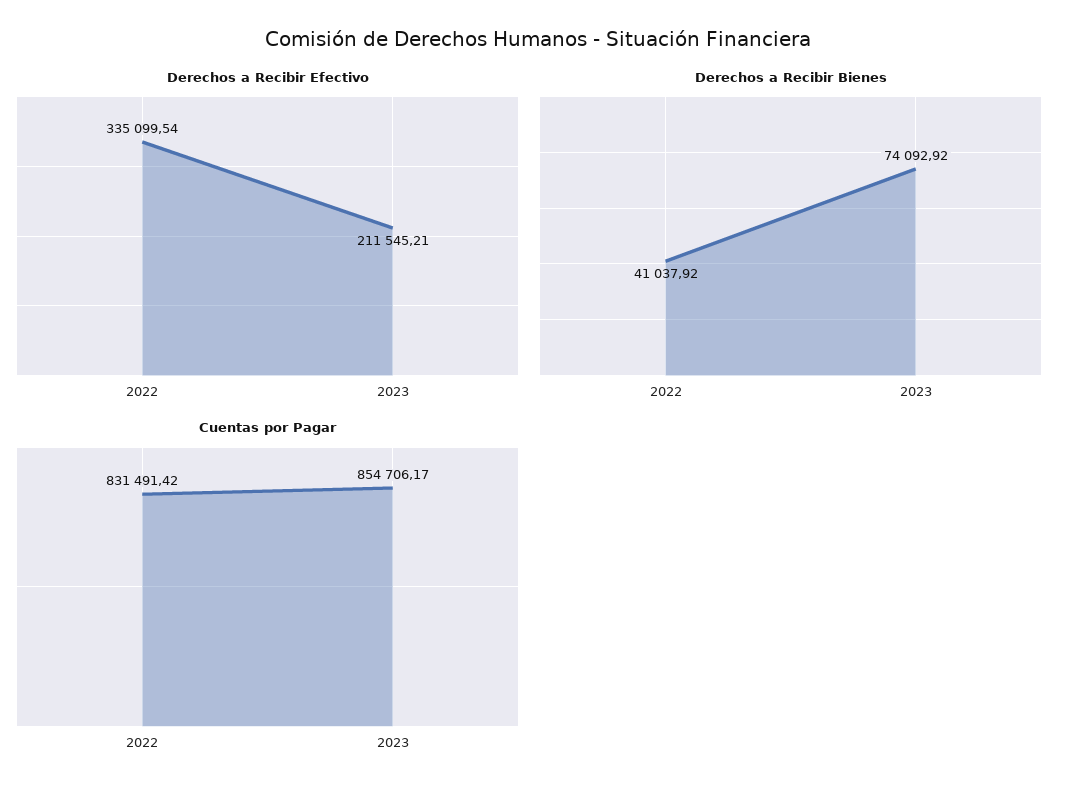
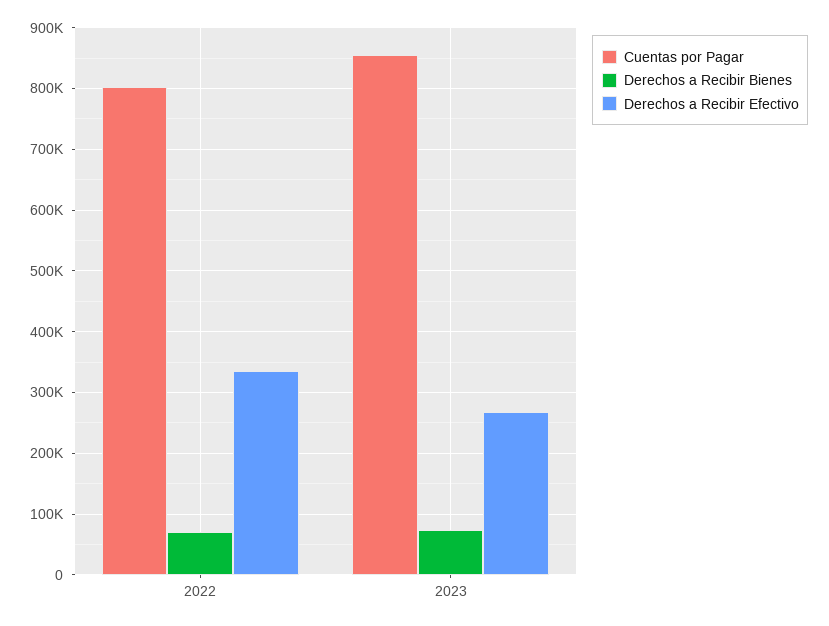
  {
    "Derechos a Recibir Efectivo": {
      "2022": 335099.54,
-     "2023": 211545.21
+     "2023": 270000
    },
    "Derechos a Recibir Bienes": {
-     "2022": 41037.92,
+     "2022": 70000,
      "2023": 74092.92
    },
    "Cuentas por Pagar": {
-     "2022": 831491.42,
+     "2022": 800000,
      "2023": 854706.17
    }
  }

